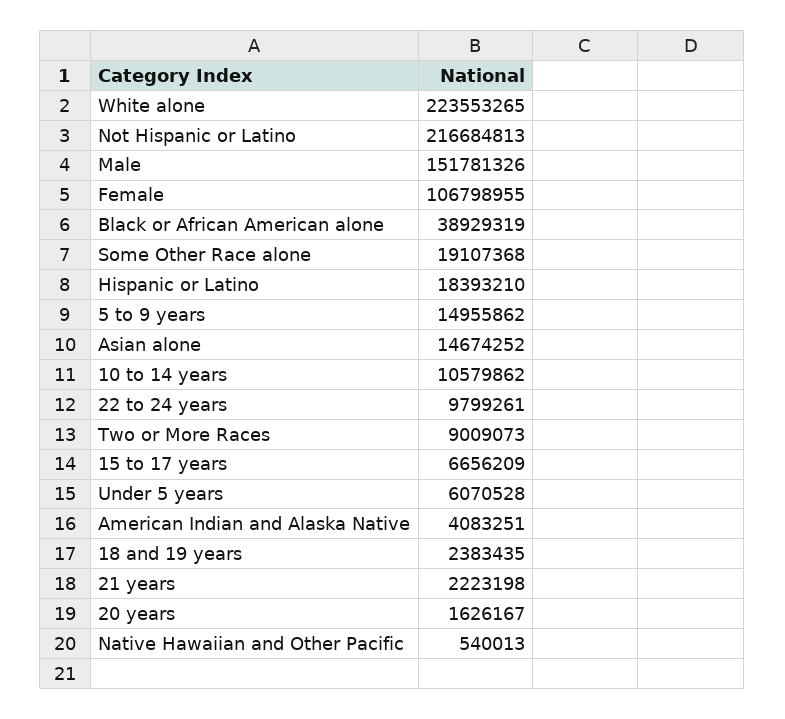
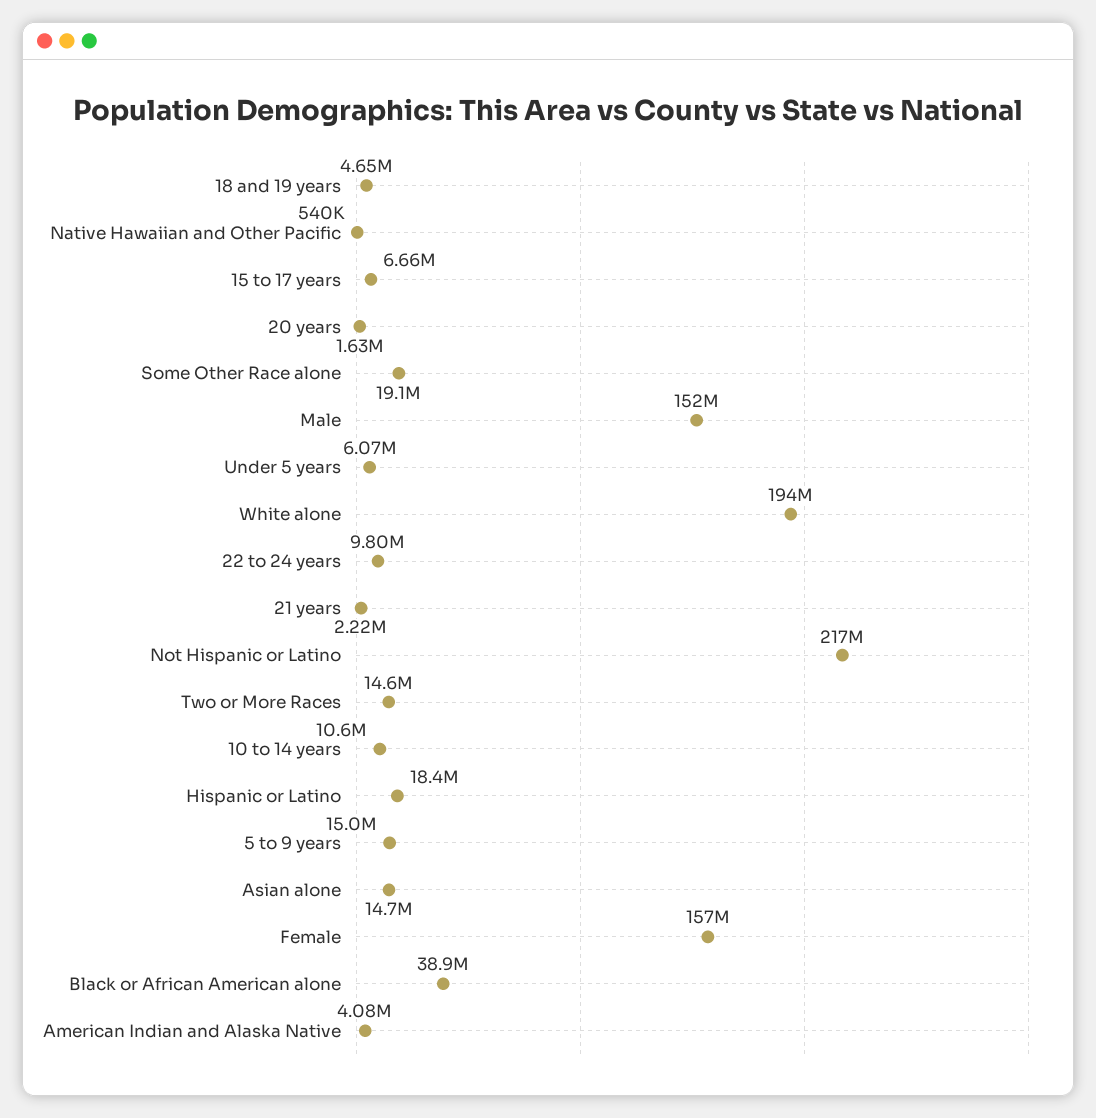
  {
-   "White alone": 223553265,
+   "White alone": 194000000,
    "Not Hispanic or Latino": 216684813,
    "Male": 151781326,
-   "Female": 106798955,
+   "Female": 157000000,
    "Black or African American alone": 38929319,
    "Some Other Race alone": 19107368,
    "Hispanic or Latino": 18393210,
    "5 to 9 years": 14955862,
    "Asian alone": 14674252,
    "10 to 14 years": 10579862,
    "22 to 24 years": 9799261,
-   "Two or More Races": 9009073,
+   "Two or More Races": 14600000,
    "15 to 17 years": 6656209,
    "Under 5 years": 6070528,
    "American Indian and Alaska Native": 4083251,
-   "18 and 19 years": 2383435,
+   "18 and 19 years": 4650000,
    "21 years": 2223198,
    "20 years": 1626167,
    "Native Hawaiian and Other Pacific": 540013
  }

